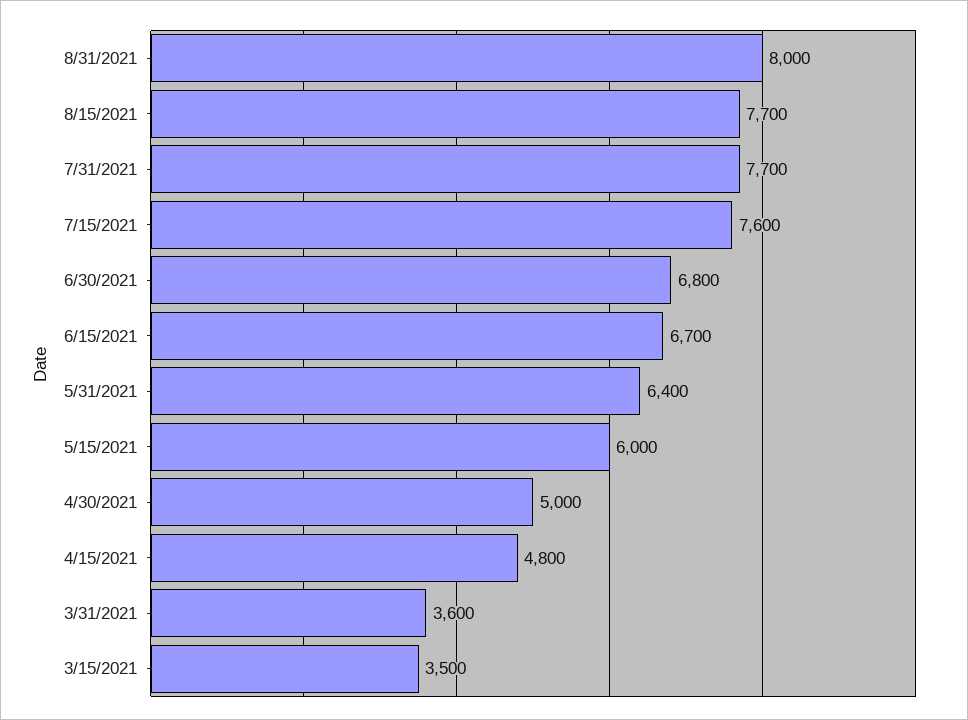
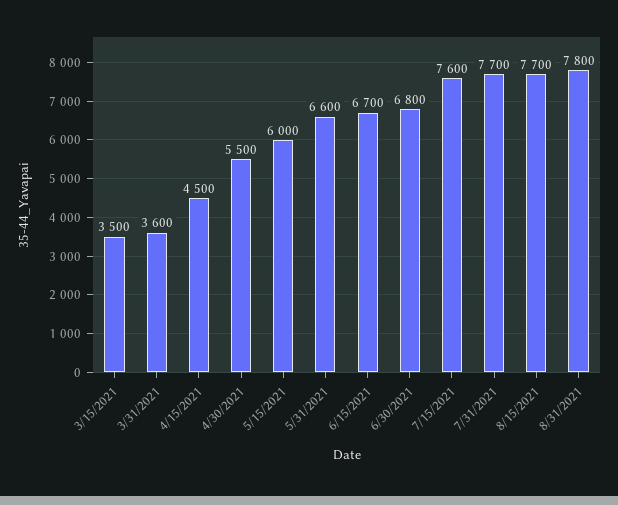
  {
-   "8/31/2021": 8000,
+   "8/31/2021": 7800,
    "8/15/2021": 7700,
    "7/31/2021": 7700,
    "7/15/2021": 7600,
    "6/30/2021": 6800,
    "6/15/2021": 6700,
-   "5/31/2021": 6400,
+   "5/31/2021": 6600,
    "5/15/2021": 6000,
-   "4/30/2021": 5000,
+   "4/30/2021": 5500,
-   "4/15/2021": 4800,
+   "4/15/2021": 4500,
    "3/31/2021": 3600,
    "3/15/2021": 3500
  }

